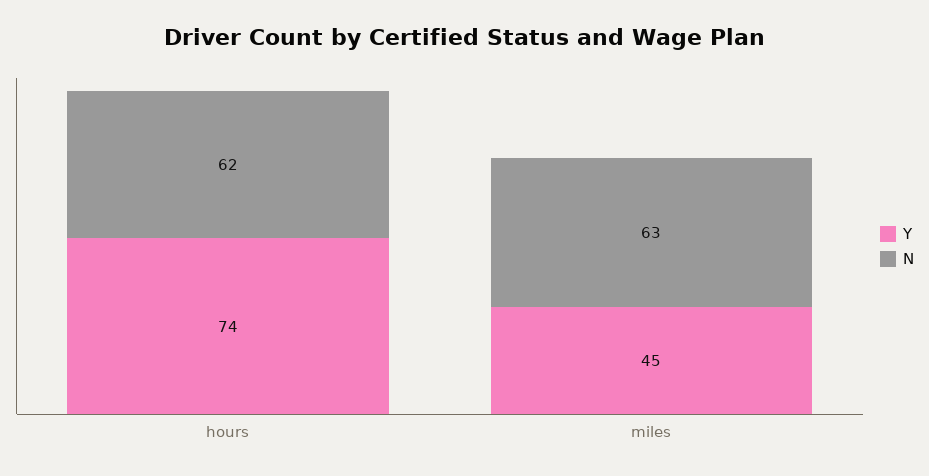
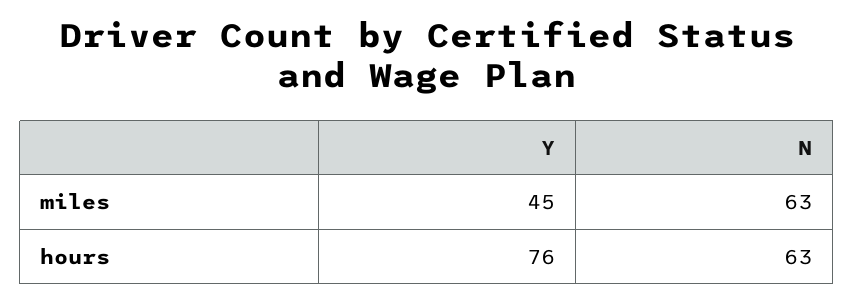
  {
    "Y": {
-     "hours": 74,
+     "hours": 76,
      "miles": 45
    },
    "N": {
-     "hours": 62,
+     "hours": 63,
      "miles": 63
    }
  }

